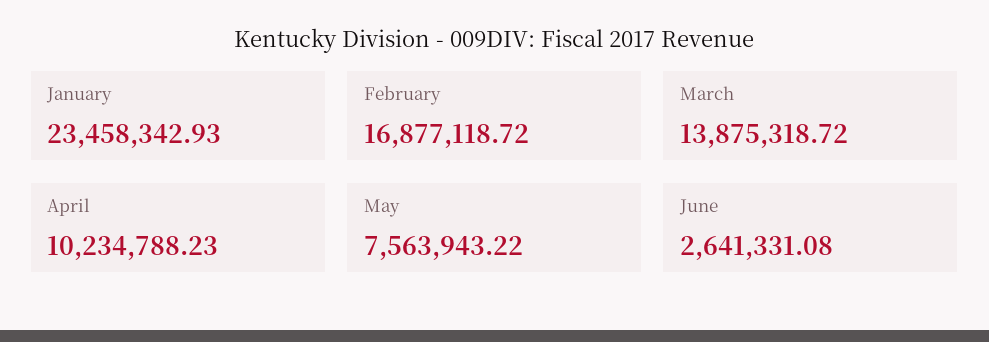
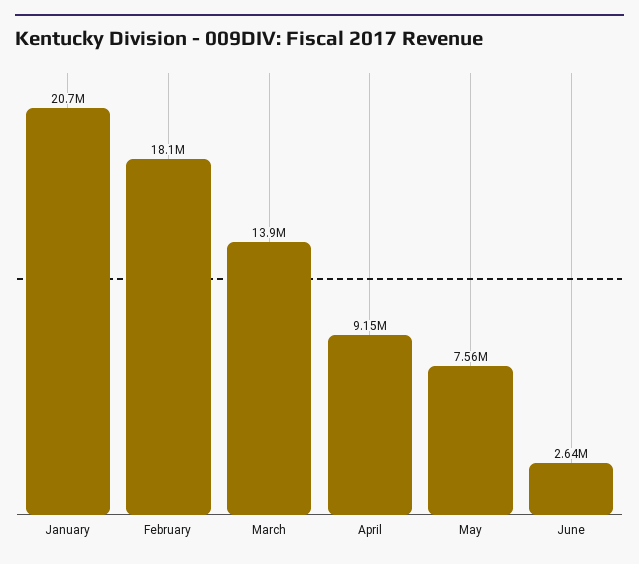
  {
-   "January": 23458342.93,
+   "January": 20700000,
-   "February": 16877118.72,
+   "February": 18100000,
    "March": 13875318.72,
-   "April": 10234788.23,
+   "April": 9150000,
    "May": 7563943.22,
    "June": 2641331.08
  }

